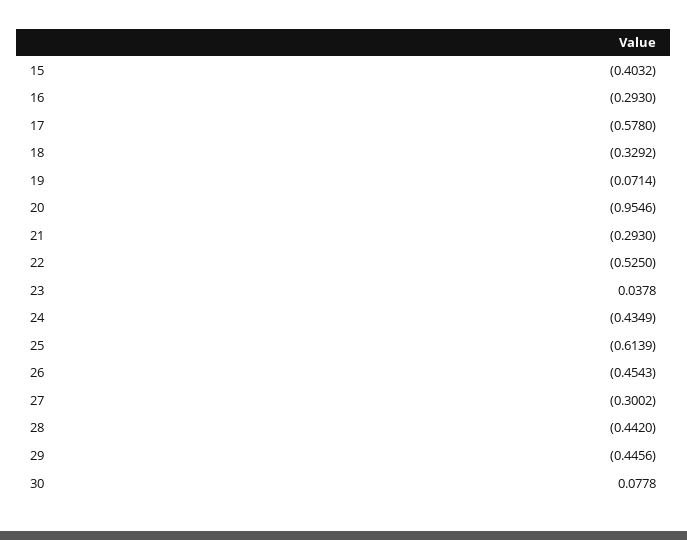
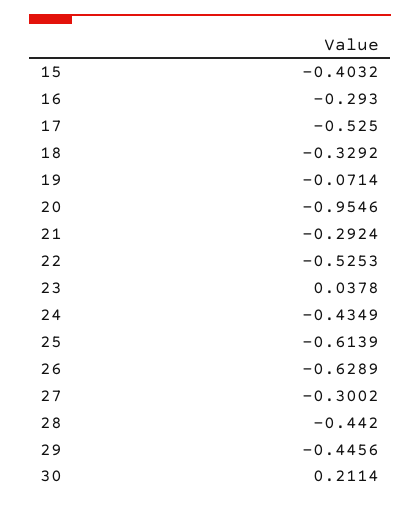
  {
    "15": -0.4032,
    "16": -0.293,
-   "17": -0.578,
+   "17": -0.525,
    "18": -0.3292,
    "19": -0.0714,
    "20": -0.9546,
-   "21": -0.293,
+   "21": -0.2924,
-   "22": -0.525,
+   "22": -0.5253,
    "23": 0.0378,
    "24": -0.4349,
    "25": -0.6139,
-   "26": -0.4543,
+   "26": -0.6289,
    "27": -0.3002,
    "28": -0.442,
    "29": -0.4456,
-   "30": 0.0778
+   "30": 0.2114
  }

